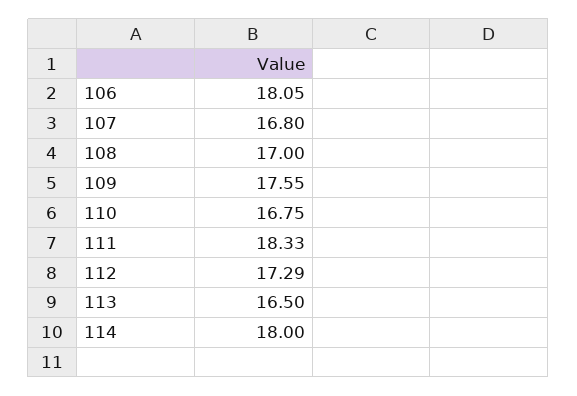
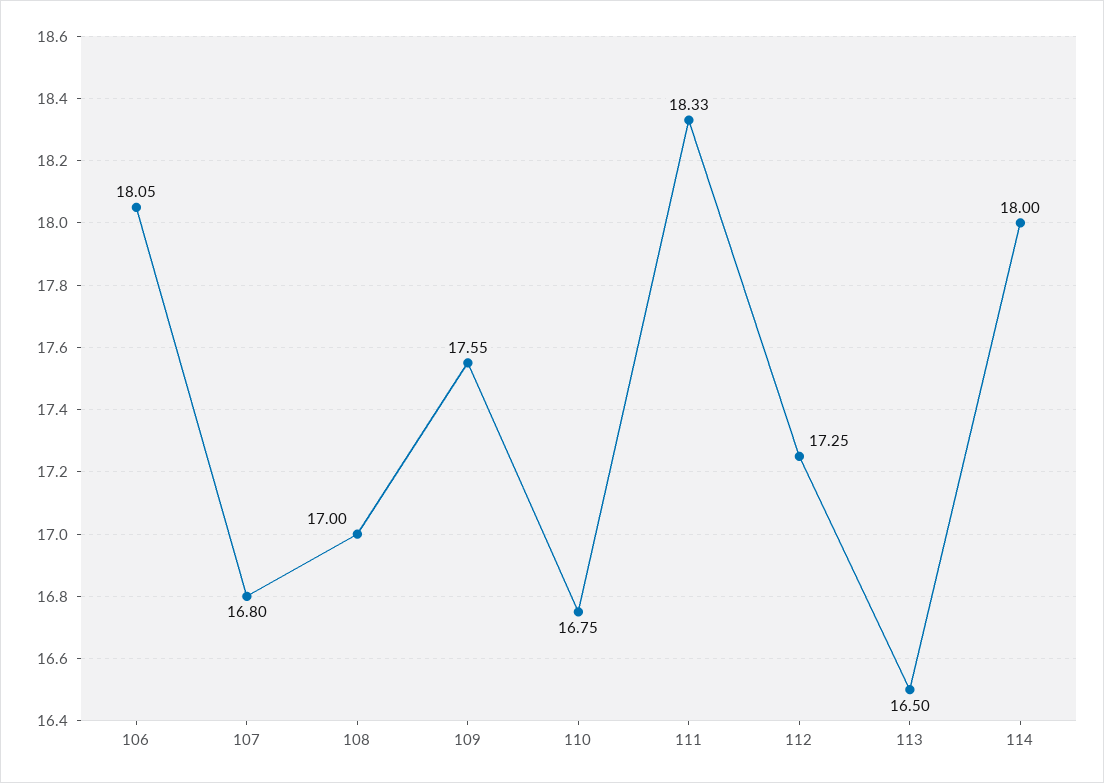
  {
    "106": 18.05,
    "107": 16.8,
    "108": 17,
    "109": 17.55,
    "110": 16.75,
    "111": 18.33,
-   "112": 17.29,
+   "112": 17.25,
    "113": 16.5,
    "114": 18
  }

